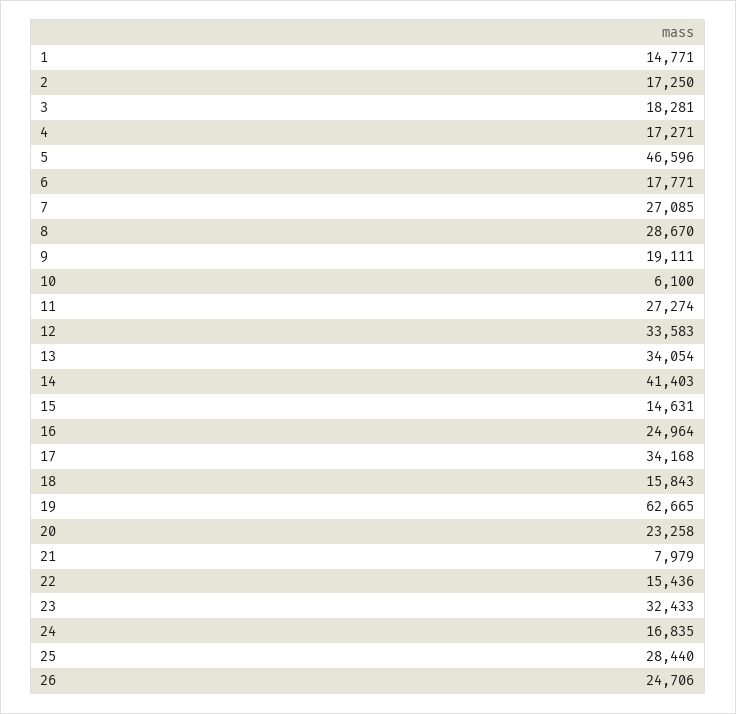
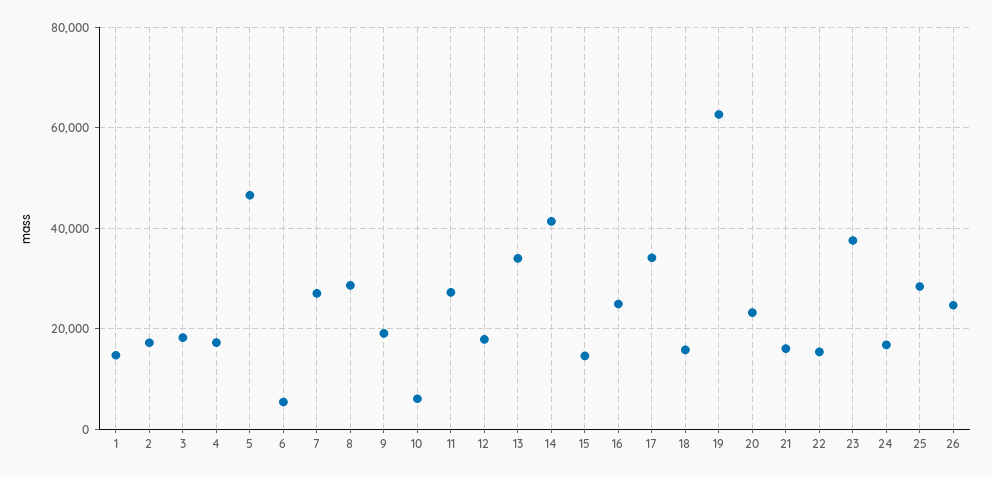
  {
    "1": 14771,
    "2": 17250,
    "3": 18281,
    "4": 17271,
    "5": 46596,
-   "6": 17771,
+   "6": 6000,
    "7": 27085,
    "8": 28670,
    "9": 19111,
    "10": 6100,
    "11": 27274,
-   "12": 33583,
+   "12": 18000,
    "13": 34054,
    "14": 41403,
    "15": 14631,
    "16": 24964,
    "17": 34168,
    "18": 15843,
    "19": 62665,
    "20": 23258,
-   "21": 7979,
+   "21": 16000,
    "22": 15436,
-   "23": 32433,
+   "23": 38000,
    "24": 16835,
    "25": 28440,
    "26": 24706
  }

